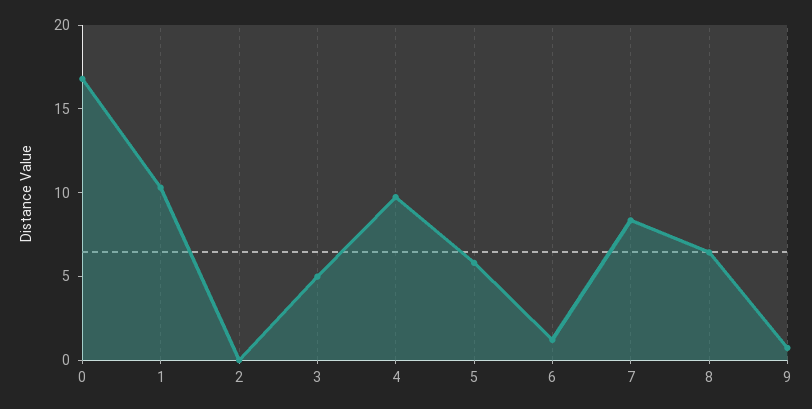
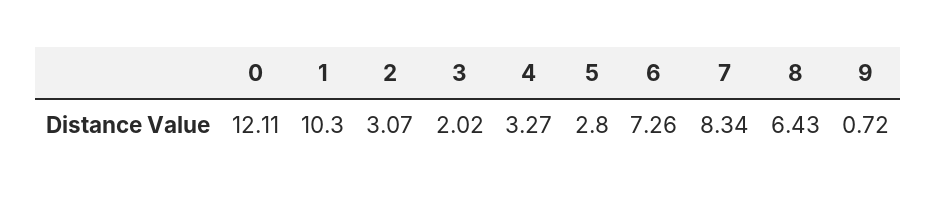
  {
-   "0": 17,
+   "0": 12.11,
    "1": 10.3,
-   "2": 0,
+   "2": 3.07,
-   "3": 5,
+   "3": 2.02,
-   "4": 10,
+   "4": 3.27,
-   "5": 6,
+   "5": 2.8,
-   "6": 1,
+   "6": 7.26,
    "7": 8.34,
    "8": 6.43,
    "9": 0.72
  }

